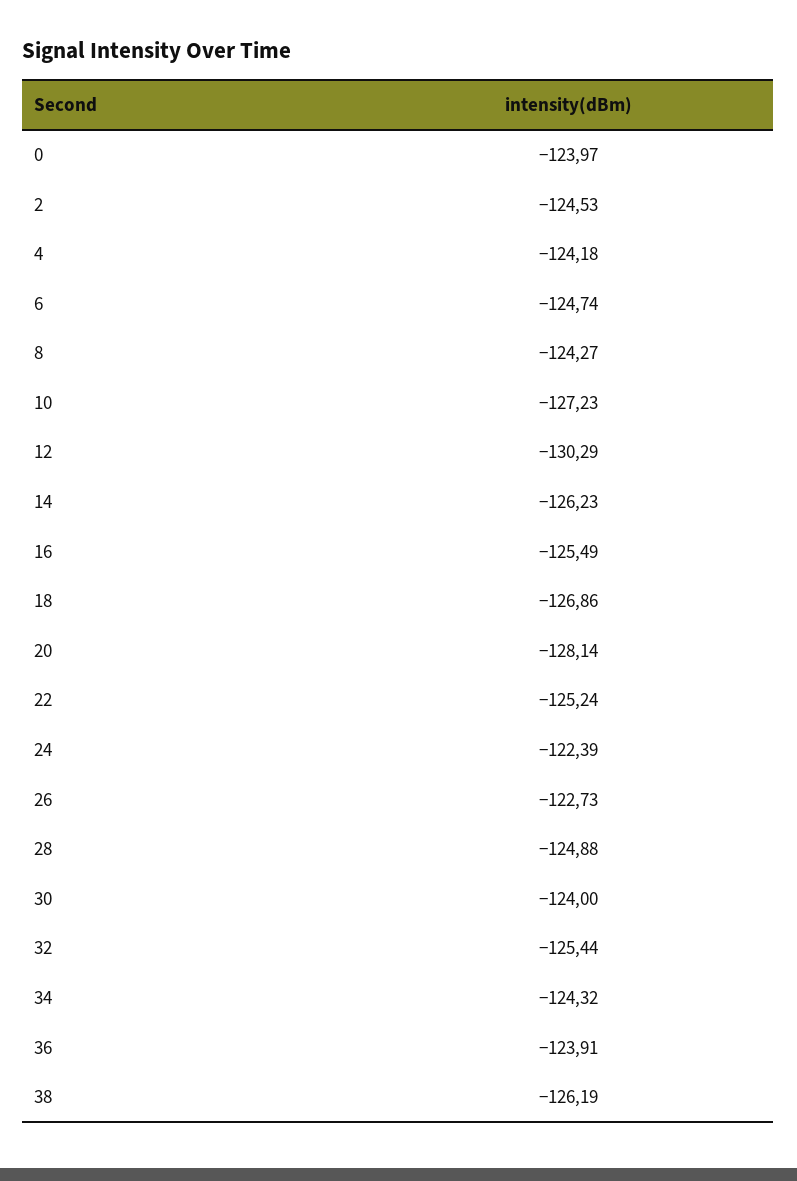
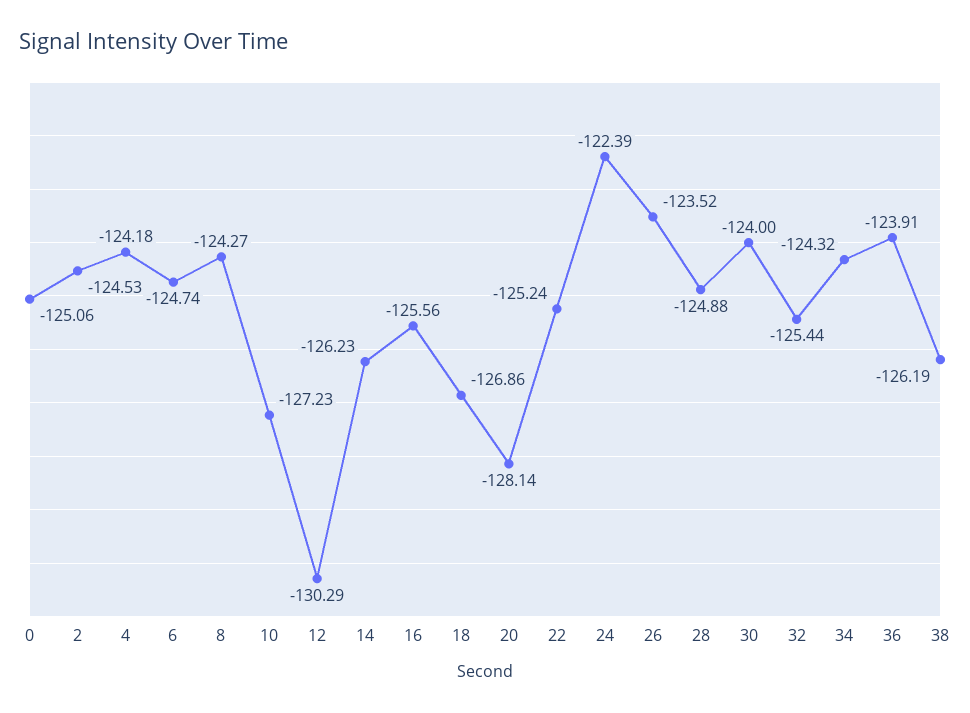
  {
-   "0": -123.97,
+   "0": -125.06,
    "2": -124.53,
    "4": -124.18,
    "6": -124.74,
    "8": -124.27,
    "10": -127.23,
    "12": -130.29,
    "14": -126.23,
-   "16": -125.49,
+   "16": -125.56,
    "18": -126.86,
    "20": -128.14,
    "22": -125.24,
    "24": -122.39,
-   "26": -122.73,
+   "26": -123.52,
    "28": -124.88,
    "30": -124,
    "32": -125.44,
    "34": -124.32,
    "36": -123.91,
    "38": -126.19
  }

